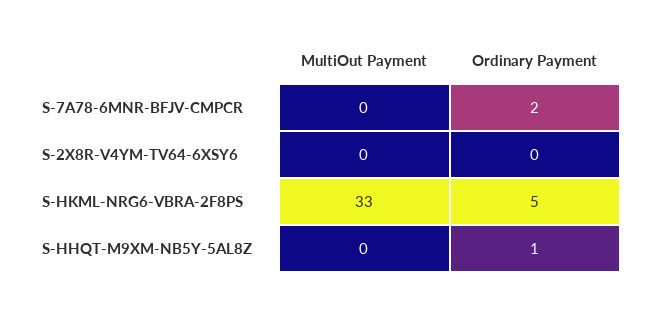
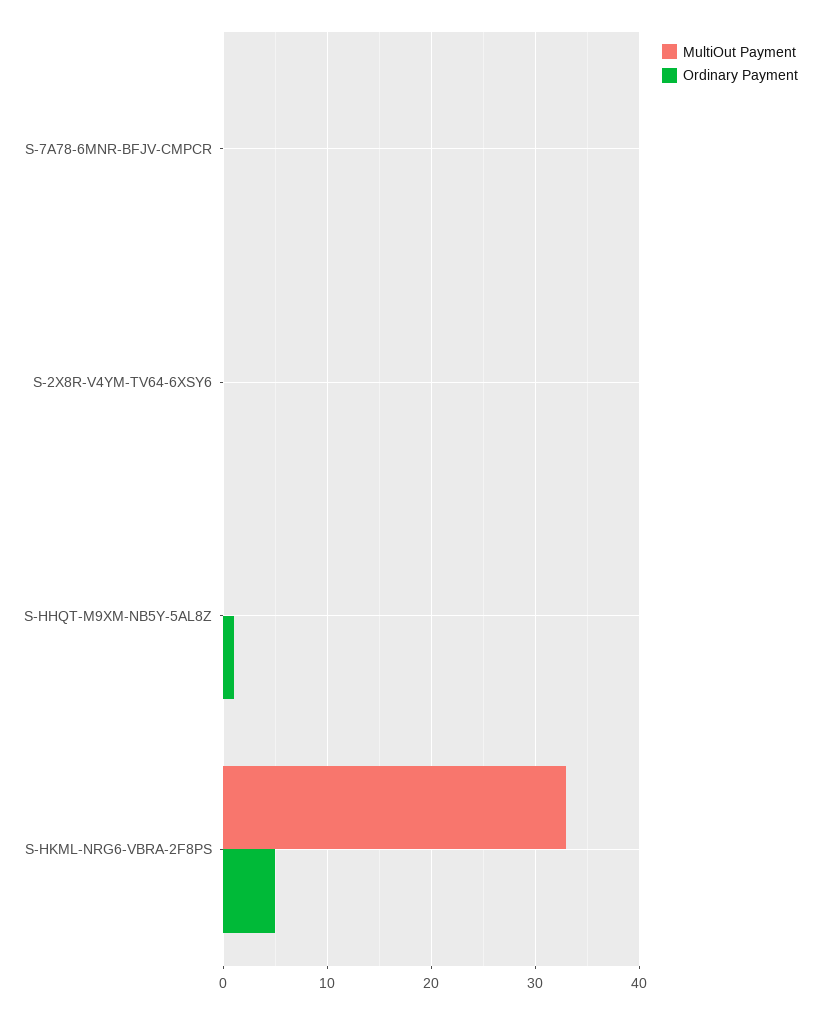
  {
    "MultiOut Payment": {
      "S-7A78-6MNR-BFJV-CMPCR": 0,
      "S-2X8R-V4YM-TV64-6XSY6": 0,
      "S-HKML-NRG6-VBRA-2F8PS": 33,
      "S-HHQT-M9XM-NB5Y-5AL8Z": 0
    },
    "Ordinary Payment": {
-     "S-7A78-6MNR-BFJV-CMPCR": 2,
+     "S-7A78-6MNR-BFJV-CMPCR": 0,
      "S-2X8R-V4YM-TV64-6XSY6": 0,
      "S-HKML-NRG6-VBRA-2F8PS": 5,
      "S-HHQT-M9XM-NB5Y-5AL8Z": 1
    }
  }

